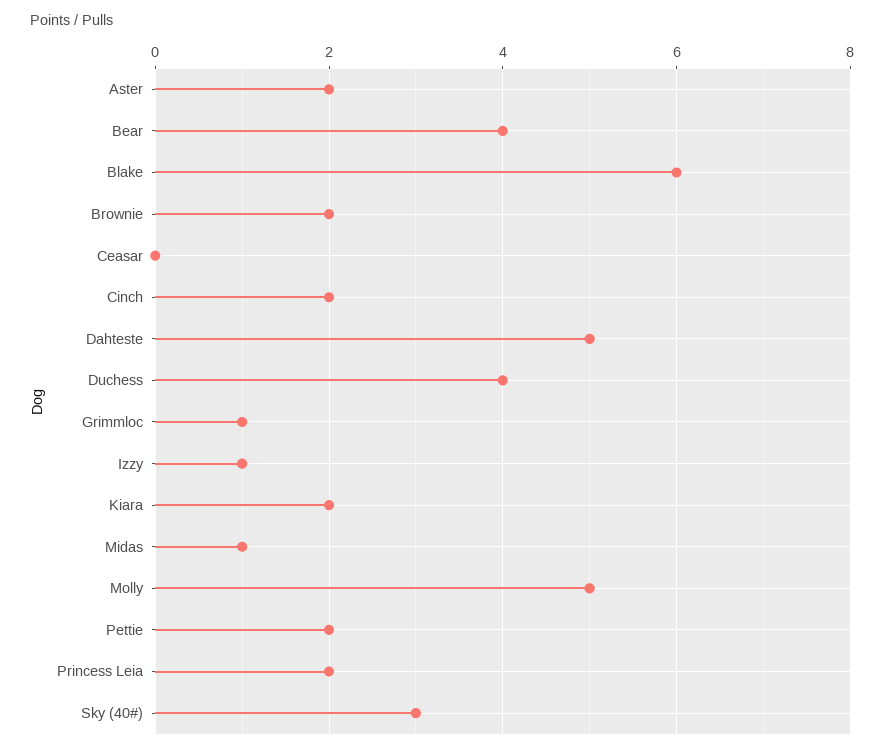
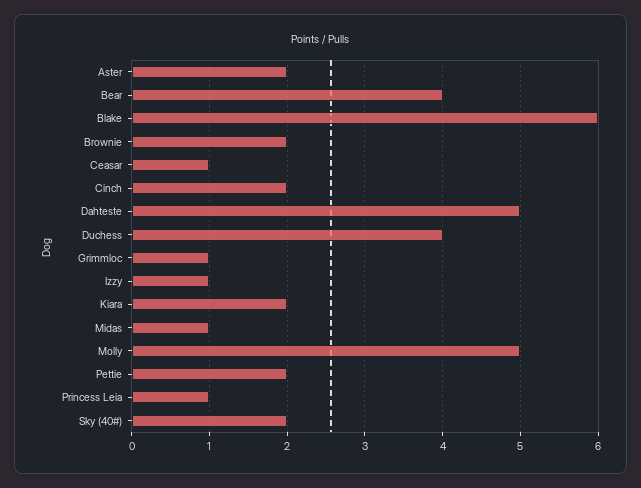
  {
    "Aster": 2,
    "Bear": 4,
    "Blake": 6,
    "Brownie": 2,
-   "Ceasar": 0,
+   "Ceasar": 1,
    "Cinch": 2,
    "Dahteste": 5,
    "Duchess": 4,
    "Grimmloc": 1,
    "Izzy": 1,
    "Kiara": 2,
    "Midas": 1,
    "Molly": 5,
    "Pettie": 2,
-   "Princess Leia": 2,
+   "Princess Leia": 1,
-   "Sky (40#)": 3
+   "Sky (40#)": 2
  }

